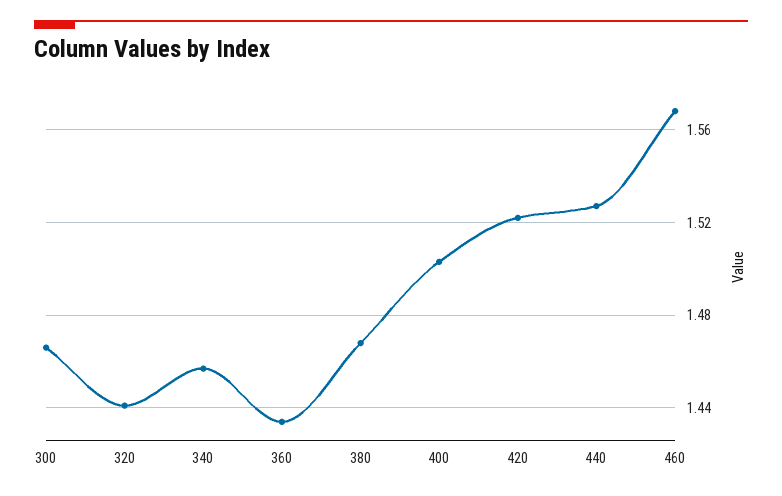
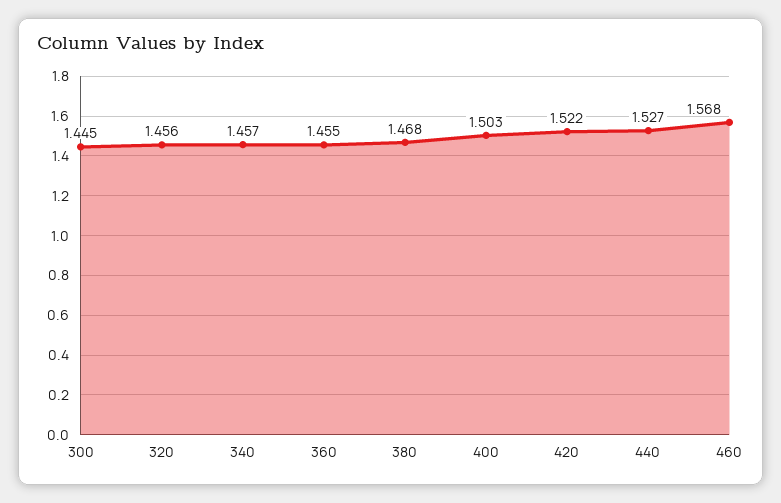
  {
-   "300": 1.465,
+   "300": 1.445,
-   "320": 1.44,
+   "320": 1.456,
    "340": 1.457,
-   "360": 1.435,
+   "360": 1.455,
    "380": 1.468,
    "400": 1.503,
    "420": 1.522,
    "440": 1.527,
    "460": 1.568
  }

